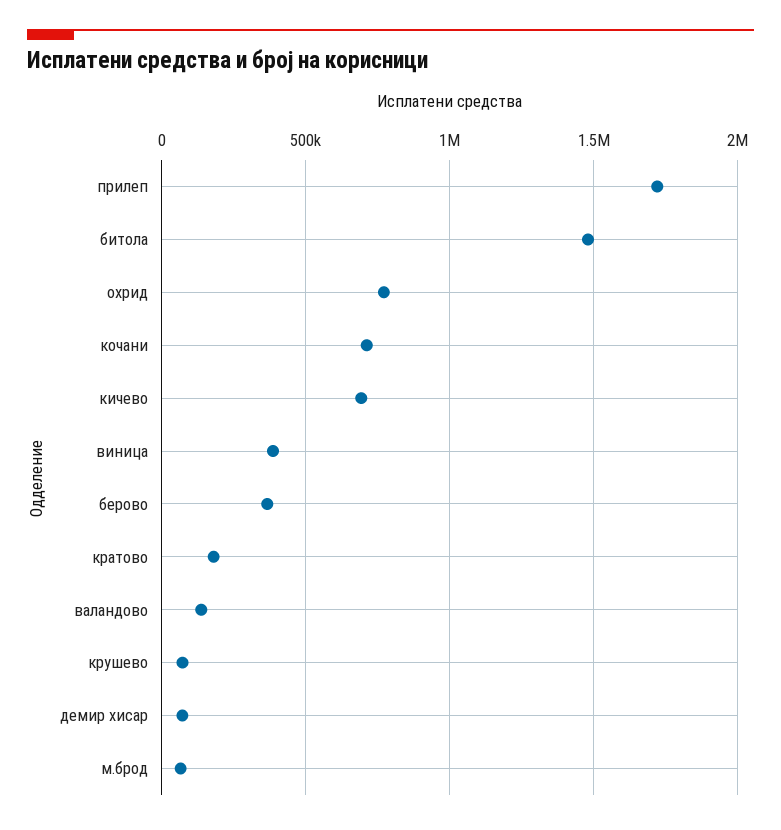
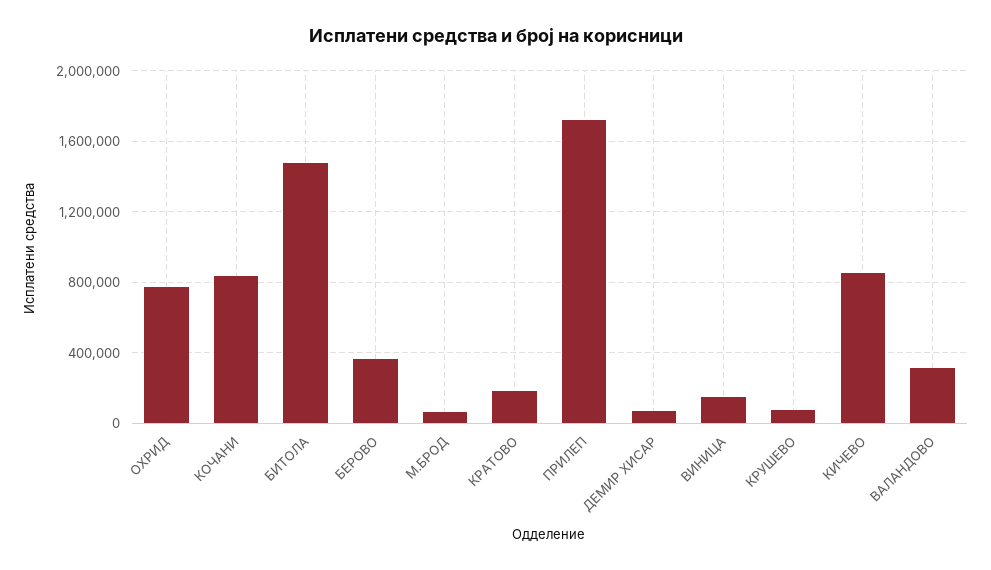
  {
    "прилеп": 1700000,
    "битола": 1500000,
    "охрид": 750000,
-   "кочани": 700000,
+   "кочани": 850000,
-   "кичево": 700000,
+   "кичево": 850000,
-   "виница": 400000,
+   "виница": 150000,
    "берово": 350000,
    "кратово": 200000,
-   "валандово": 150000,
+   "валандово": 300000,
    "крушево": 50000,
    "демир хисар": 50000,
    "м.брод": 50000
  }

